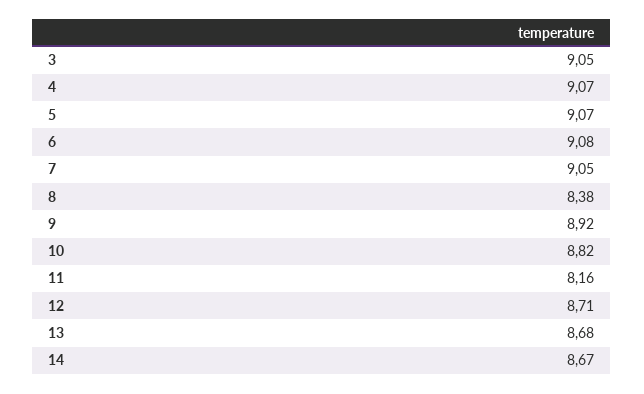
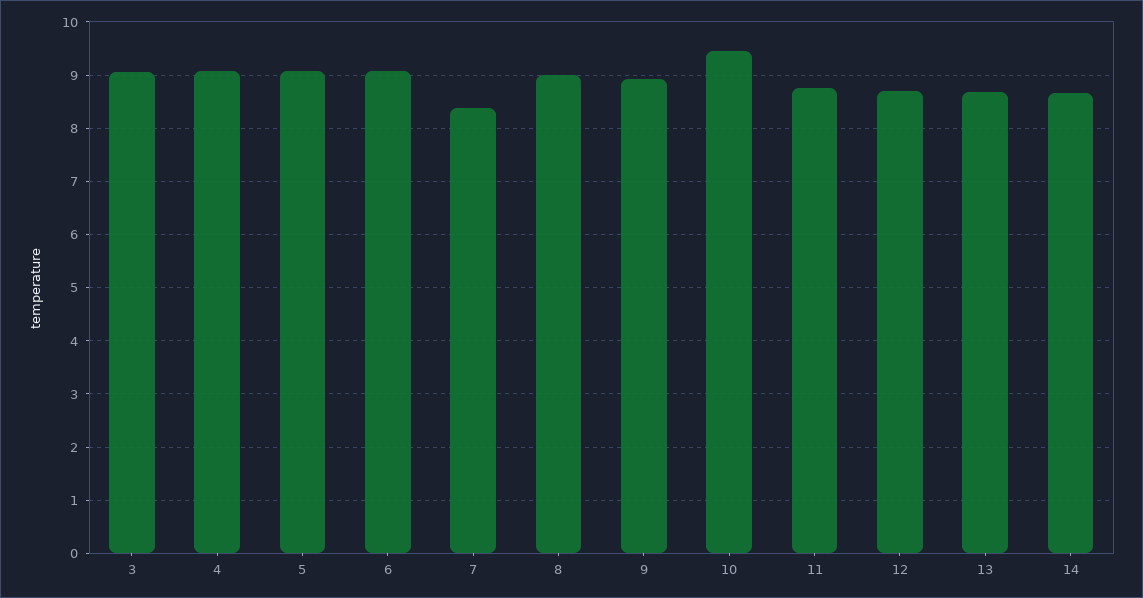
  {
    "3": 9.05,
    "4": 9.07,
    "5": 9.07,
    "6": 9.08,
-   "7": 9.05,
+   "7": 8.4,
-   "8": 8.38,
+   "8": 9,
    "9": 8.92,
-   "10": 8.82,
+   "10": 9.4,
-   "11": 8.16,
+   "11": 8.8,
    "12": 8.71,
    "13": 8.68,
    "14": 8.67
  }

